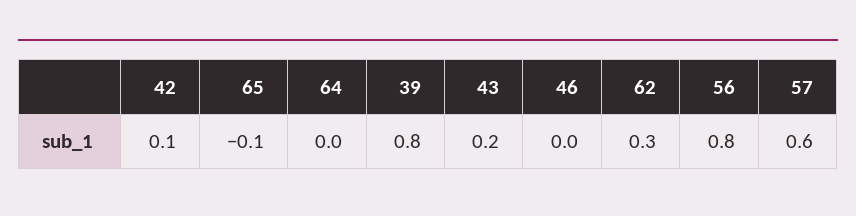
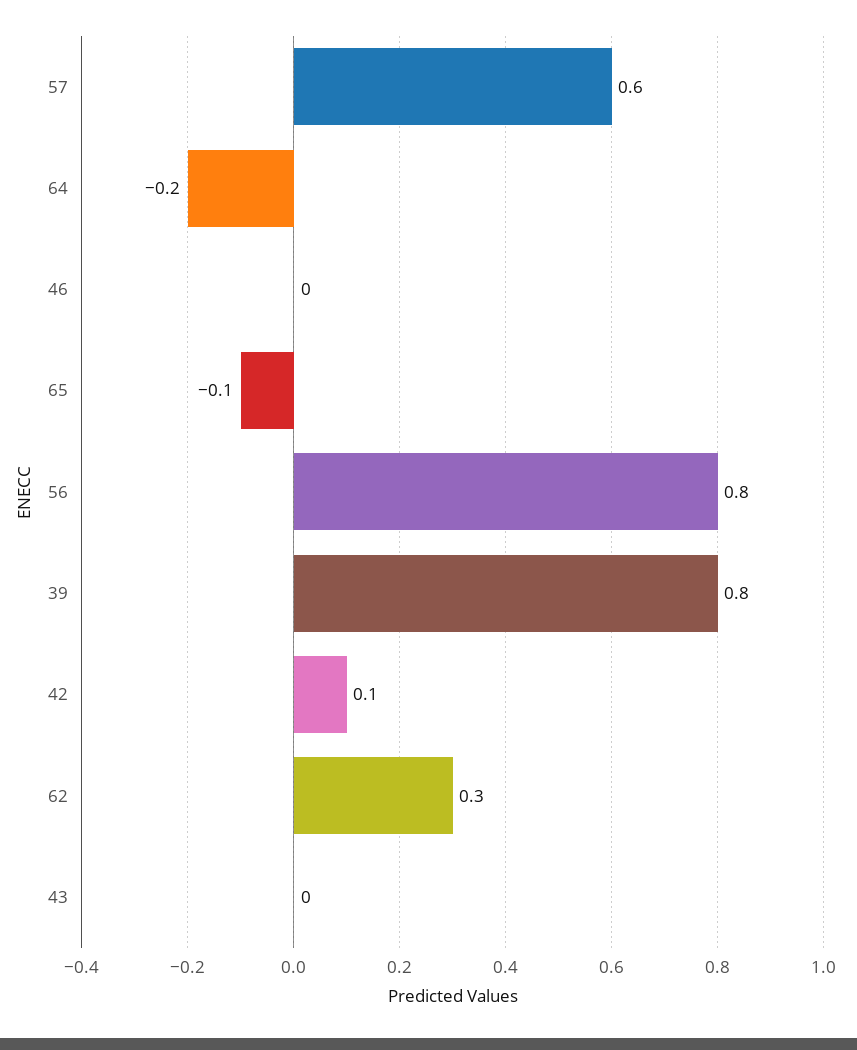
  {
    "42": 0.1,
    "65": -0.1,
-   "64": 0,
+   "64": -0.2,
    "39": 0.8,
-   "43": 0.2,
+   "43": 0,
    "46": 0,
    "62": 0.3,
    "56": 0.8,
    "57": 0.6
  }

